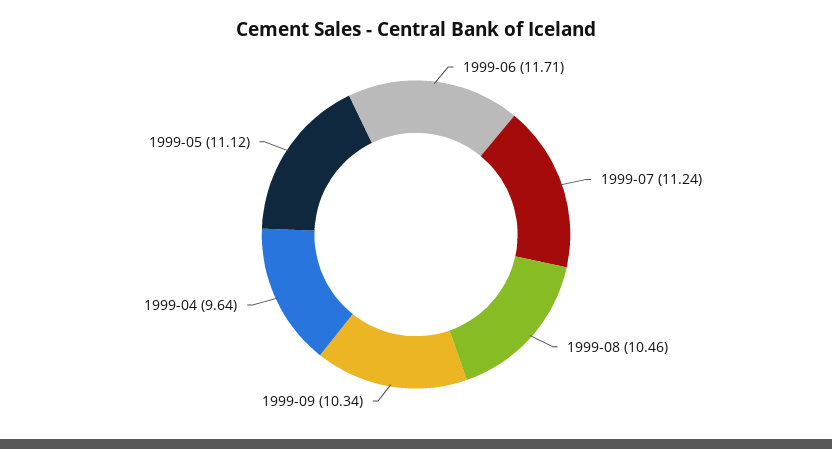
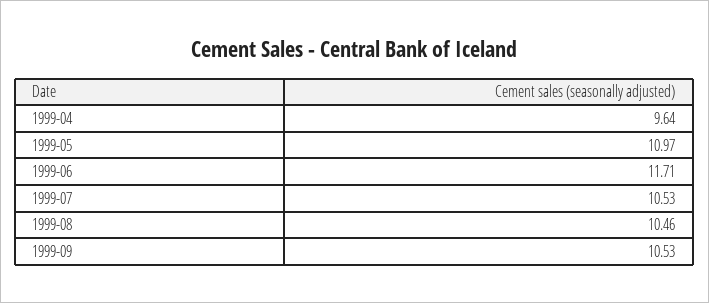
  {
    "1999-06": 11.71,
-   "1999-07": 11.24,
+   "1999-07": 10.53,
    "1999-08": 10.46,
-   "1999-09": 10.34,
+   "1999-09": 10.53,
    "1999-04": 9.64,
-   "1999-05": 11.12
+   "1999-05": 10.97
  }

